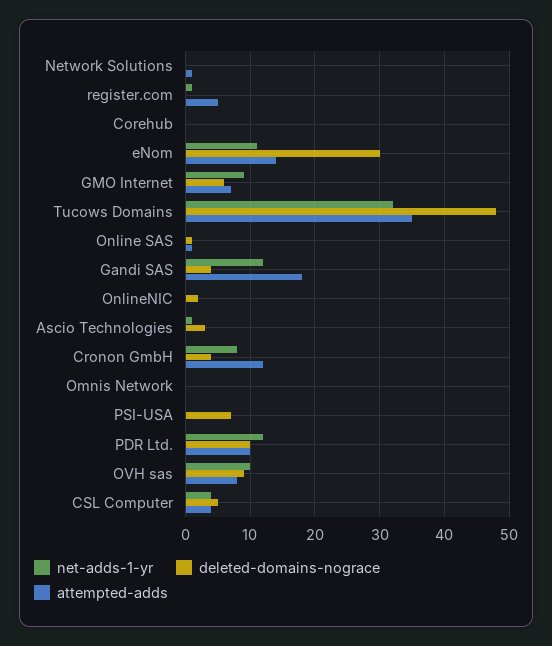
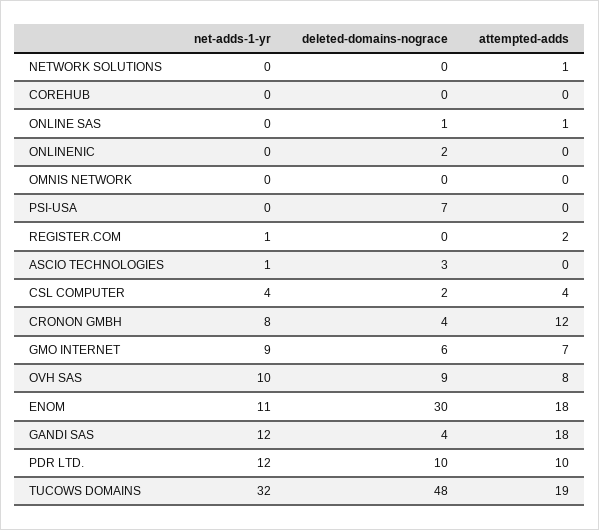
  {
    "net-adds-1-yr": {
      "Network Solutions": 0,
      "register.com": 1,
      "Corehub": 0,
      "eNom": 11,
      "GMO Internet": 9,
      "Tucows Domains": 32,
      "Online SAS": 0,
      "Gandi SAS": 12,
      "OnlineNIC": 0,
      "Ascio Technologies": 1,
      "Cronon GmbH": 8,
      "Omnis Network": 0,
      "PSI-USA": 0,
      "PDR Ltd.": 12,
      "OVH sas": 10,
      "CSL Computer": 4
    },
    "deleted-domains-nograce": {
      "Network Solutions": 0,
      "register.com": 0,
      "Corehub": 0,
      "eNom": 30,
      "GMO Internet": 6,
      "Tucows Domains": 48,
      "Online SAS": 1,
      "Gandi SAS": 4,
      "OnlineNIC": 2,
      "Ascio Technologies": 3,
      "Cronon GmbH": 4,
      "Omnis Network": 0,
      "PSI-USA": 7,
      "PDR Ltd.": 10,
      "OVH sas": 9,
-     "CSL Computer": 5
+     "CSL Computer": 2
    },
    "attempted-adds": {
      "Network Solutions": 1,
-     "register.com": 5,
+     "register.com": 2,
      "Corehub": 0,
-     "eNom": 14,
+     "eNom": 18,
      "GMO Internet": 7,
-     "Tucows Domains": 35,
+     "Tucows Domains": 19,
      "Online SAS": 1,
      "Gandi SAS": 18,
      "OnlineNIC": 0,
      "Ascio Technologies": 0,
      "Cronon GmbH": 12,
      "Omnis Network": 0,
      "PSI-USA": 0,
      "PDR Ltd.": 10,
      "OVH sas": 8,
      "CSL Computer": 4
    }
  }

